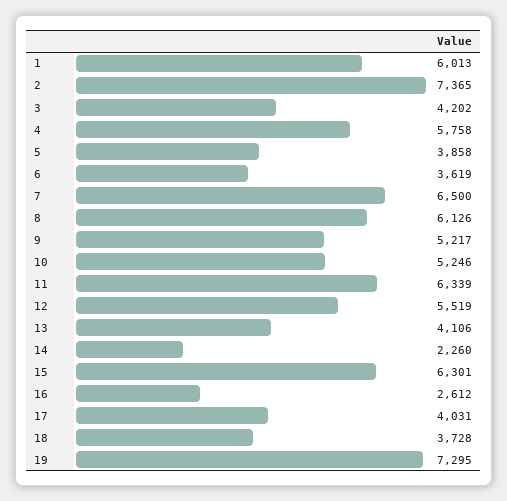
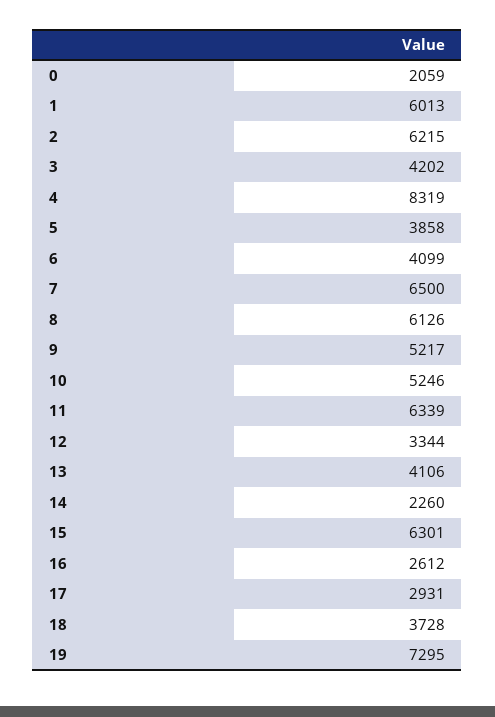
  {
    "1": 6013,
-   "2": 7365,
+   "2": 6215,
    "3": 4202,
-   "4": 5758,
+   "4": 8319,
    "5": 3858,
-   "6": 3619,
+   "6": 4099,
    "7": 6500,
    "8": 6126,
    "9": 5217,
    "10": 5246,
    "11": 6339,
-   "12": 5519,
+   "12": 3344,
    "13": 4106,
    "14": 2260,
    "15": 6301,
    "16": 2612,
-   "17": 4031,
+   "17": 2931,
    "18": 3728,
-   "19": 7295
+   "19": 7295,
+   "0": 2059
  }

